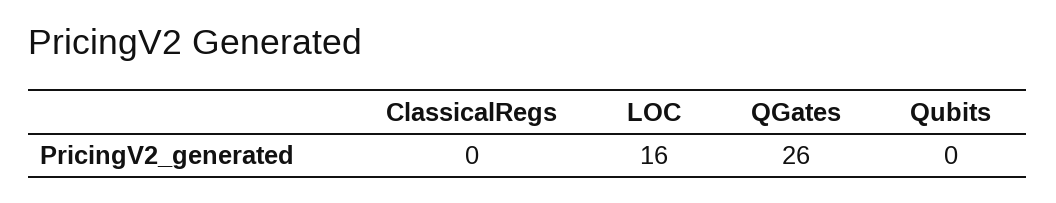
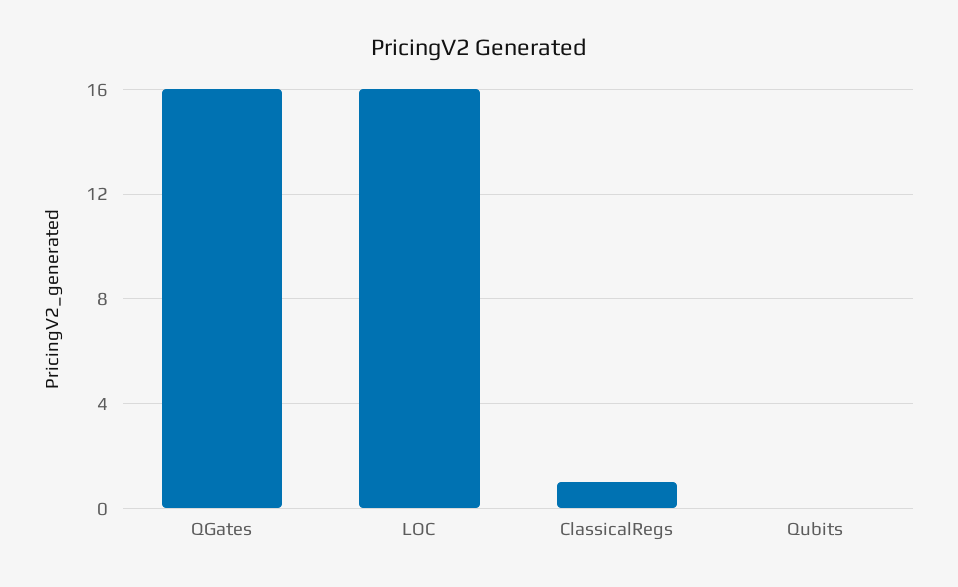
  {
-   "ClassicalRegs": 0,
+   "ClassicalRegs": 1,
    "LOC": 16,
-   "QGates": 26,
+   "QGates": 16,
    "Qubits": 0
  }

